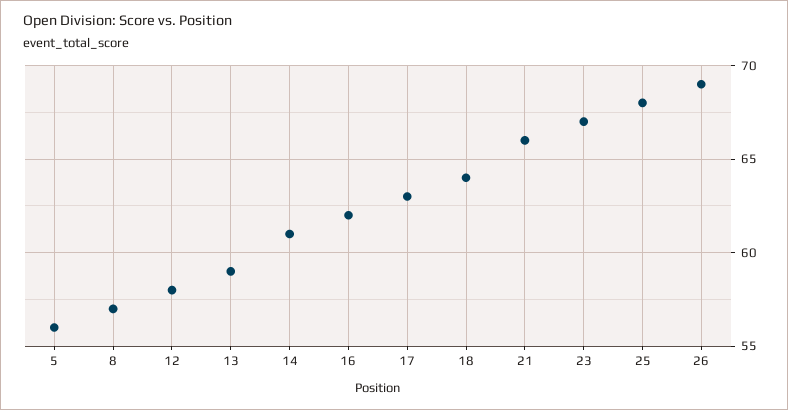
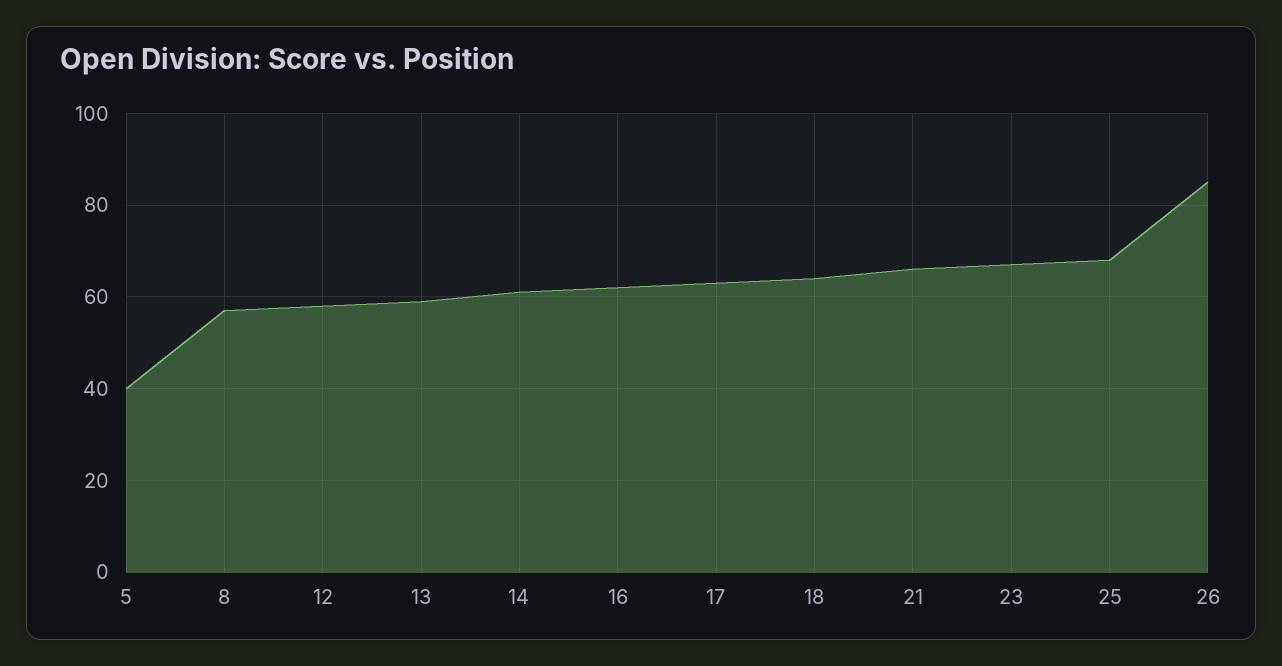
  {
-   "5": 56,
+   "5": 40,
    "8": 57,
    "12": 58,
    "13": 59,
    "14": 61,
    "16": 62,
    "17": 63,
    "18": 64,
    "21": 66,
    "23": 67,
    "25": 68,
-   "26": 69
+   "26": 85
  }

